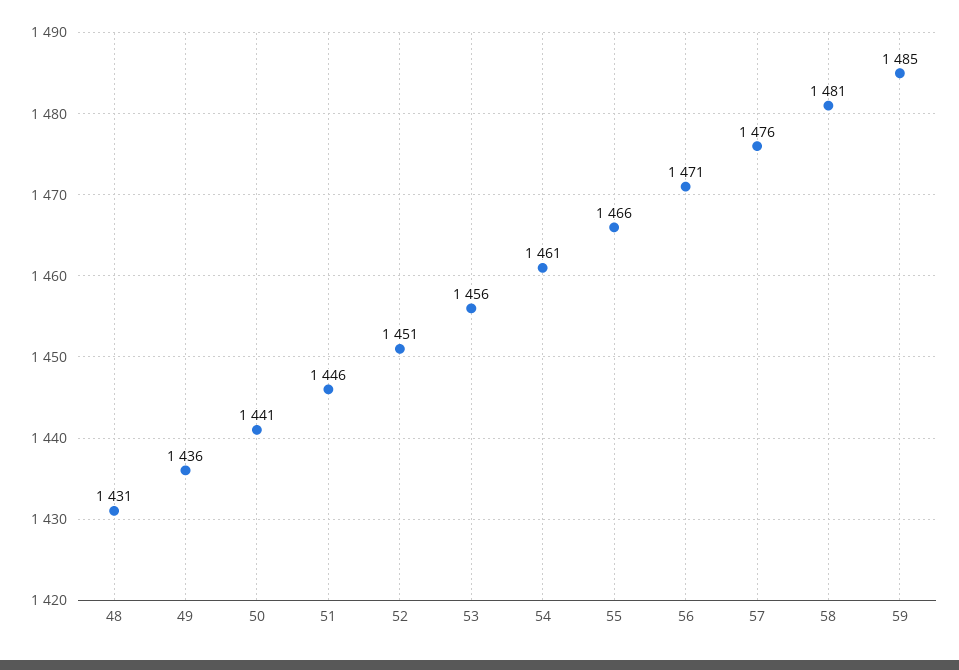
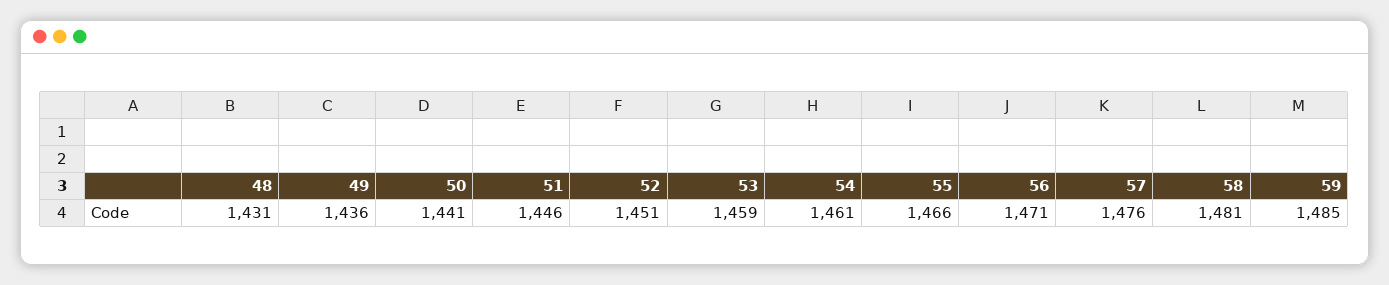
  {
    "48": 1431,
    "49": 1436,
    "50": 1441,
    "51": 1446,
    "52": 1451,
-   "53": 1456,
+   "53": 1459,
    "54": 1461,
    "55": 1466,
    "56": 1471,
    "57": 1476,
    "58": 1481,
    "59": 1485
  }

